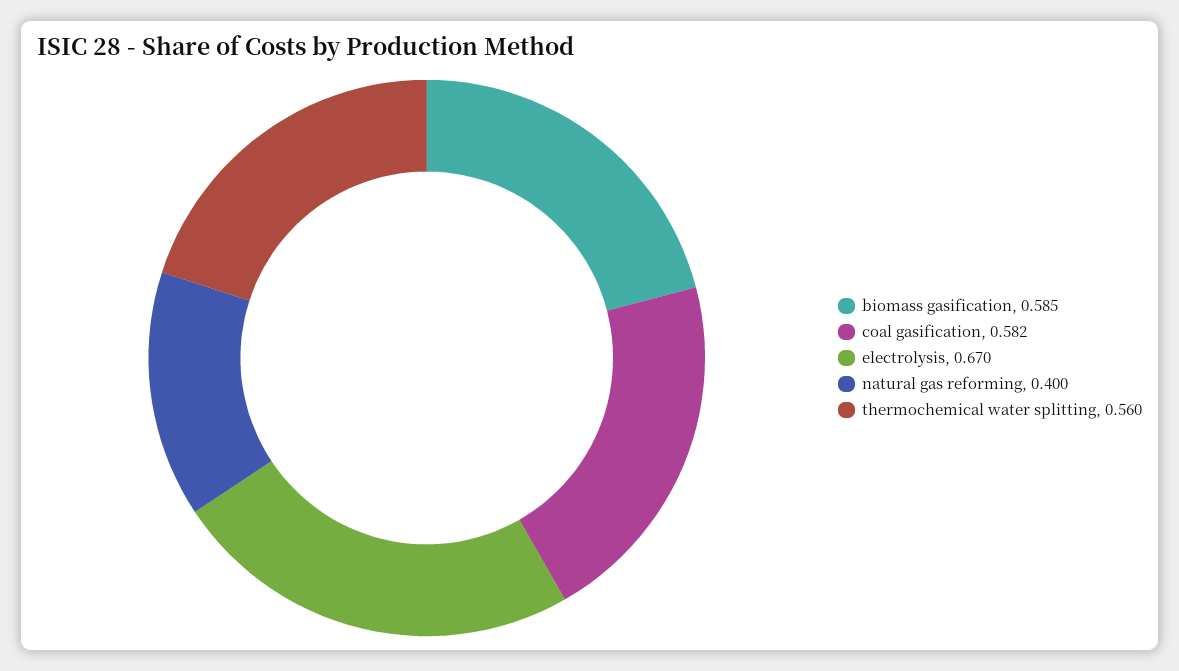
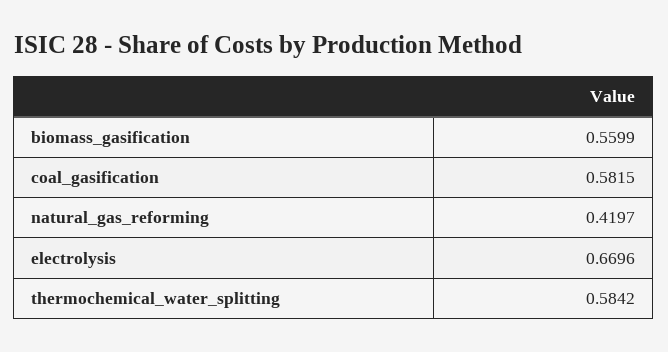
  {
-   "biomass gasification": 0.585,
+   "biomass gasification": 0.5599,
    "coal gasification": 0.5815,
    "electrolysis": 0.6696,
-   "natural gas reforming": 0.4,
+   "natural gas reforming": 0.4197,
-   "thermochemical water splitting": 0.56
+   "thermochemical water splitting": 0.5842
  }

